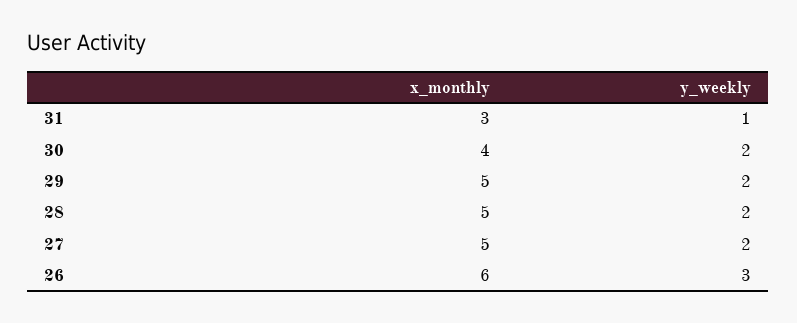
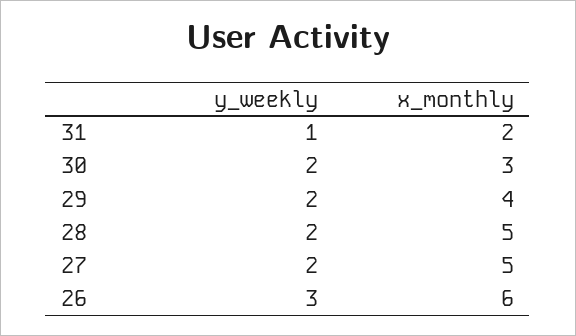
  {
    "x_monthly": {
-     "31": 3,
+     "31": 2,
-     "30": 4,
+     "30": 3,
-     "29": 5,
+     "29": 4,
      "28": 5,
      "27": 5,
      "26": 6
    },
    "y_weekly": {
      "31": 1,
      "30": 2,
      "29": 2,
      "28": 2,
      "27": 2,
      "26": 3
    }
  }

